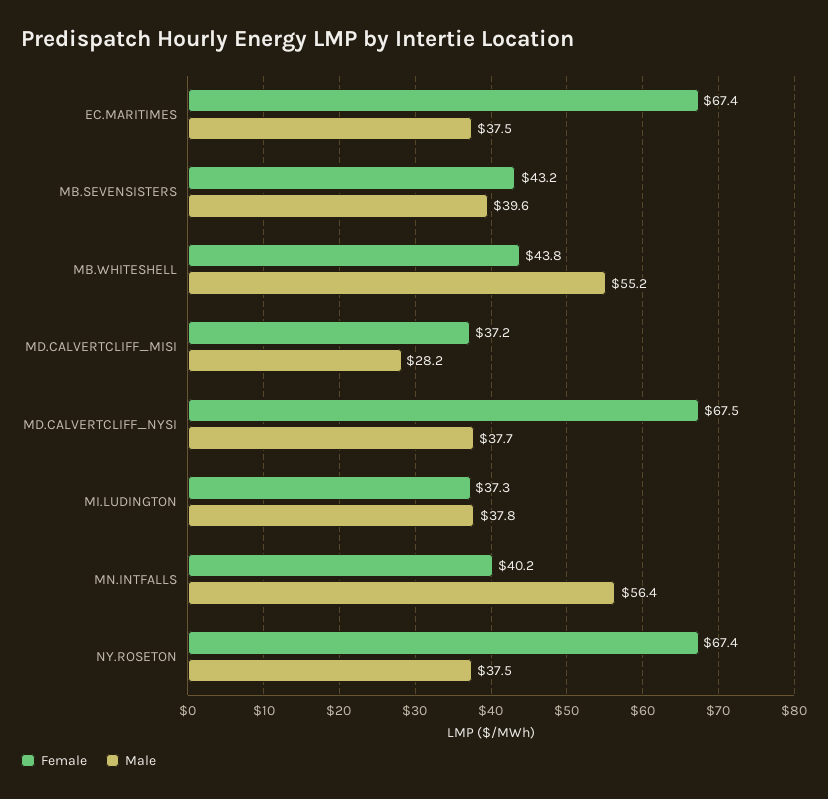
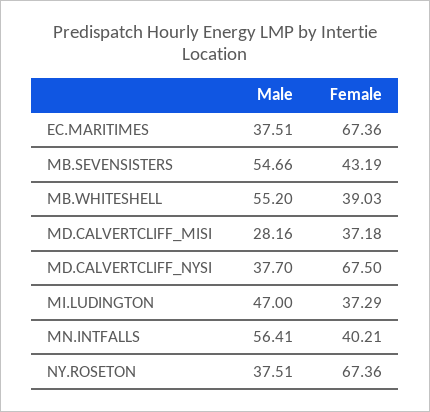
  {
    "Female": {
      "EC.MARITIMES": 67.36,
      "MB.SEVENSISTERS": 43.19,
-     "MB.WHITESHELL": 43.8,
+     "MB.WHITESHELL": 39.03,
      "MD.CALVERTCLIFF_MISI": 37.18,
      "MD.CALVERTCLIFF_NYSI": 67.5,
      "MI.LUDINGTON": 37.29,
      "MN.INTFALLS": 40.21,
      "NY.ROSETON": 67.36
    },
    "Male": {
      "EC.MARITIMES": 37.51,
-     "MB.SEVENSISTERS": 39.6,
+     "MB.SEVENSISTERS": 54.66,
      "MB.WHITESHELL": 55.2,
      "MD.CALVERTCLIFF_MISI": 28.16,
      "MD.CALVERTCLIFF_NYSI": 37.7,
-     "MI.LUDINGTON": 37.8,
+     "MI.LUDINGTON": 47,
      "MN.INTFALLS": 56.41,
      "NY.ROSETON": 37.51
    }
  }

